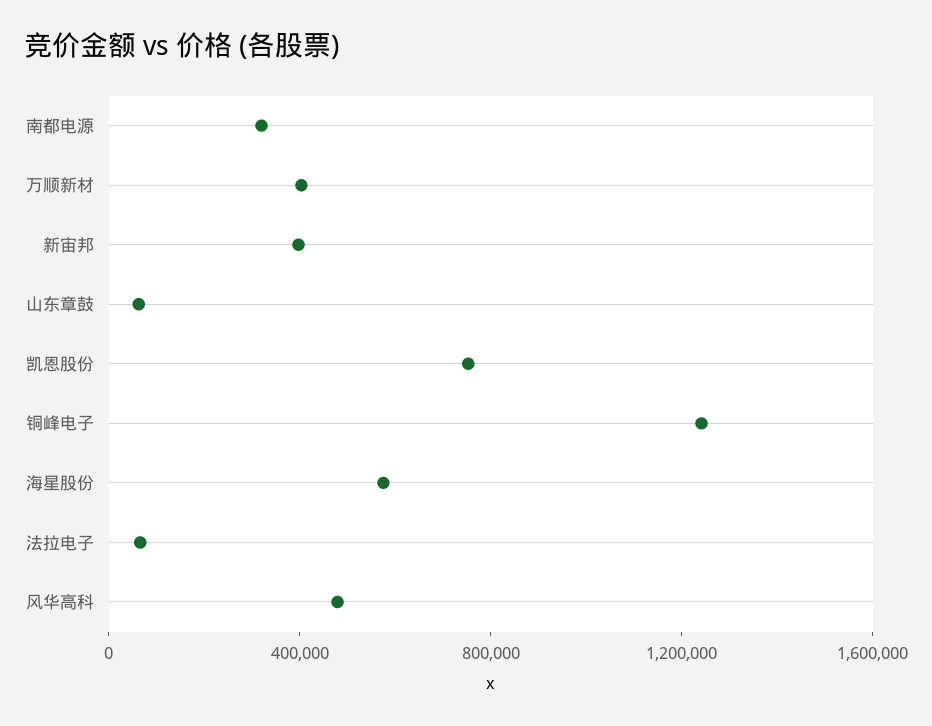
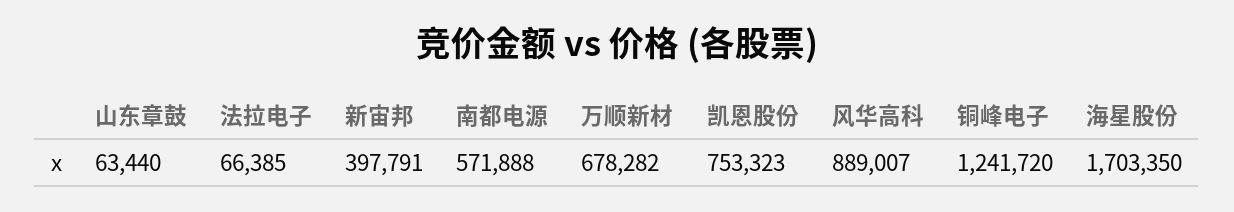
  {
-   "南都电源": 300000,
+   "南都电源": 571888,
-   "万顺新材": 400000,
+   "万顺新材": 678282,
    "新宙邦": 397791,
    "山东章鼓": 63440,
    "凯恩股份": 753323,
    "铜峰电子": 1241720,
-   "海星股份": 600000,
+   "海星股份": 1703350,
    "法拉电子": 66385,
-   "风华高科": 500000
+   "风华高科": 889007
  }

